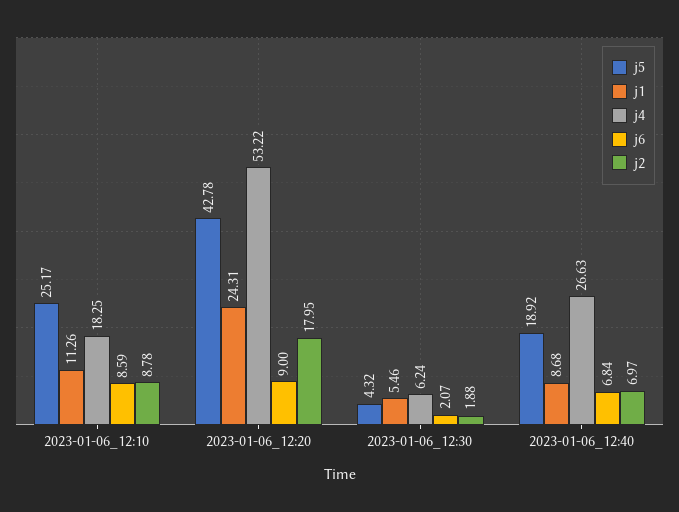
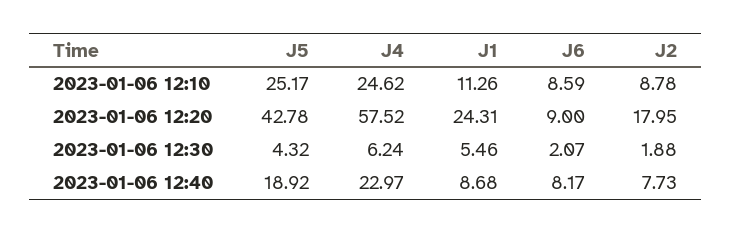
  {
    "j5": {
      "2023-01-06_12:10": 25.17,
      "2023-01-06_12:20": 42.78,
      "2023-01-06_12:30": 4.32,
      "2023-01-06_12:40": 18.92
    },
    "j1": {
      "2023-01-06_12:10": 11.26,
      "2023-01-06_12:20": 24.31,
      "2023-01-06_12:30": 5.46,
      "2023-01-06_12:40": 8.68
    },
    "j4": {
-     "2023-01-06_12:10": 18.25,
+     "2023-01-06_12:10": 24.62,
-     "2023-01-06_12:20": 53.22,
+     "2023-01-06_12:20": 57.52,
      "2023-01-06_12:30": 6.24,
-     "2023-01-06_12:40": 26.63
+     "2023-01-06_12:40": 22.97
    },
    "j6": {
      "2023-01-06_12:10": 8.59,
      "2023-01-06_12:20": 9,
      "2023-01-06_12:30": 2.07,
-     "2023-01-06_12:40": 6.84
+     "2023-01-06_12:40": 8.17
    },
    "j2": {
      "2023-01-06_12:10": 8.78,
      "2023-01-06_12:20": 17.95,
      "2023-01-06_12:30": 1.88,
-     "2023-01-06_12:40": 6.97
+     "2023-01-06_12:40": 7.73
    }
  }

